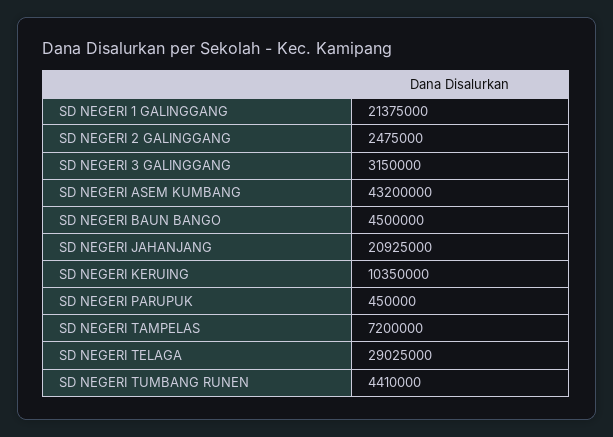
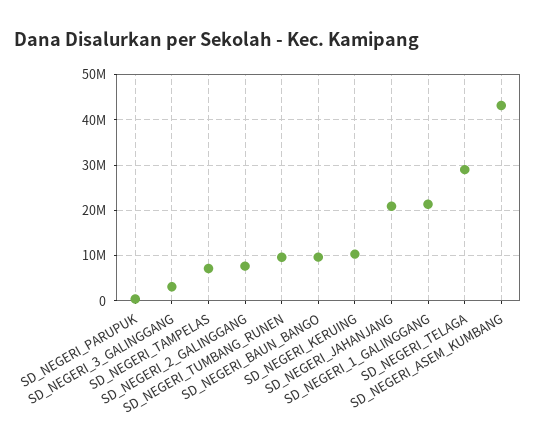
  {
    "SD NEGERI 1 GALINGGANG": 21375000,
-   "SD NEGERI 2 GALINGGANG": 2475000,
+   "SD NEGERI 2 GALINGGANG": 8000000,
    "SD NEGERI 3 GALINGGANG": 3150000,
    "SD NEGERI ASEM KUMBANG": 43200000,
-   "SD NEGERI BAUN BANGO": 4500000,
+   "SD NEGERI BAUN BANGO": 10000000,
    "SD NEGERI JAHANJANG": 20925000,
    "SD NEGERI KERUING": 10350000,
    "SD NEGERI PARUPUK": 450000,
    "SD NEGERI TAMPELAS": 7200000,
    "SD NEGERI TELAGA": 29025000,
-   "SD NEGERI TUMBANG RUNEN": 4410000
+   "SD NEGERI TUMBANG RUNEN": 10000000
  }

